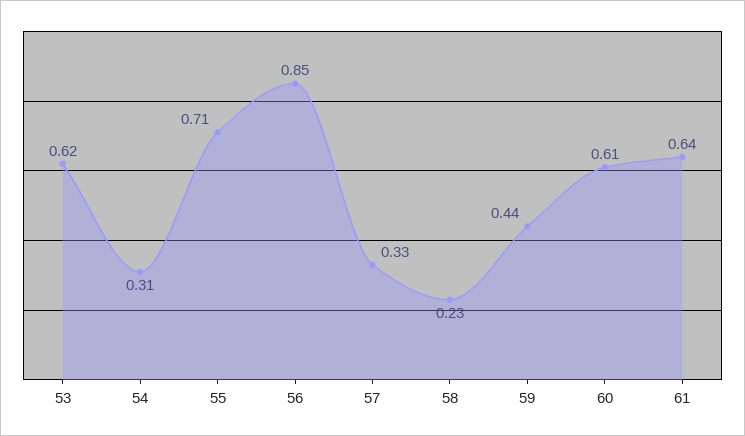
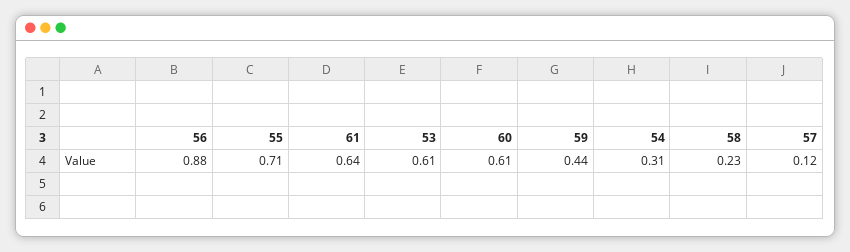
  {
-   "53": 0.62,
+   "53": 0.61,
    "54": 0.31,
    "55": 0.71,
-   "56": 0.85,
+   "56": 0.88,
-   "57": 0.33,
+   "57": 0.12,
    "58": 0.23,
    "59": 0.44,
    "60": 0.61,
    "61": 0.64
  }

